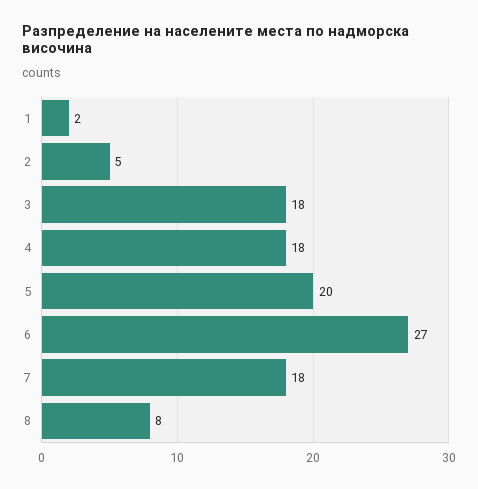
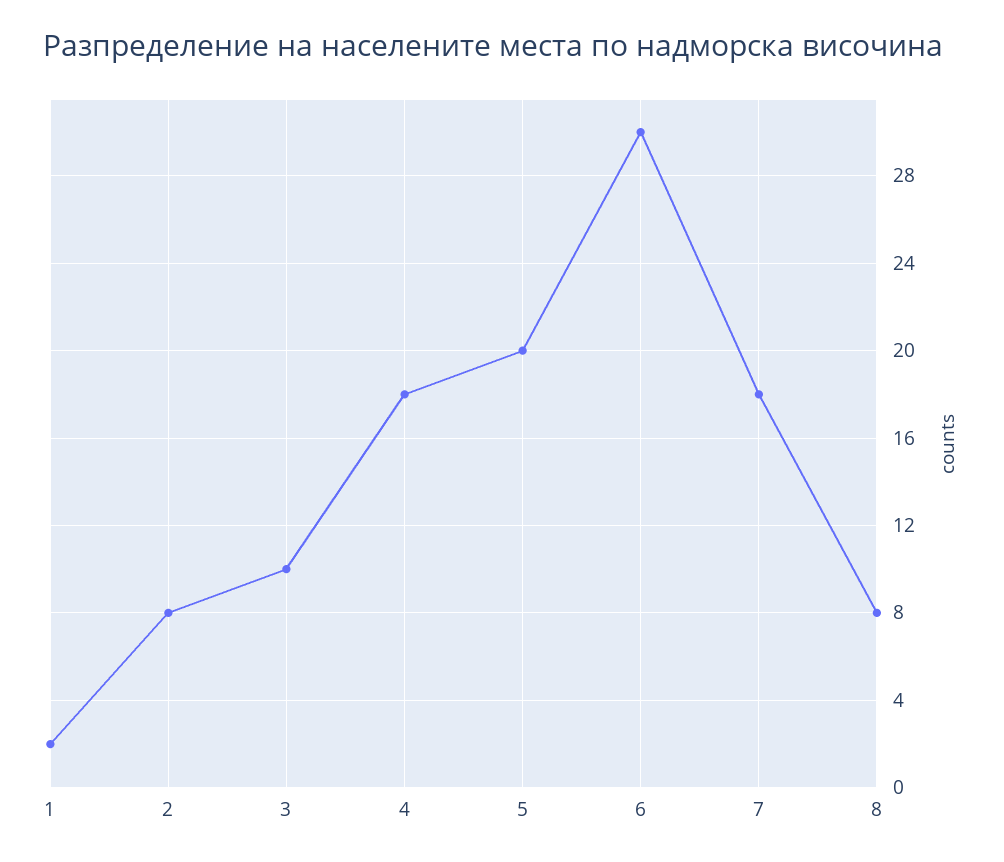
  {
    "1": 2,
-   "2": 5,
+   "2": 8,
-   "3": 18,
+   "3": 10,
    "4": 18,
    "5": 20,
-   "6": 27,
+   "6": 30,
    "7": 18,
    "8": 8
  }

